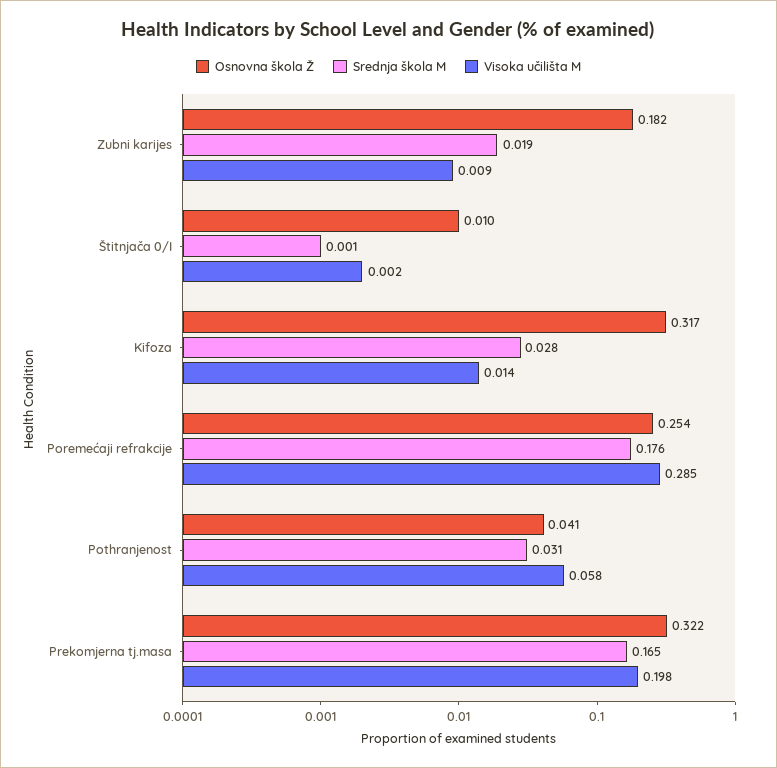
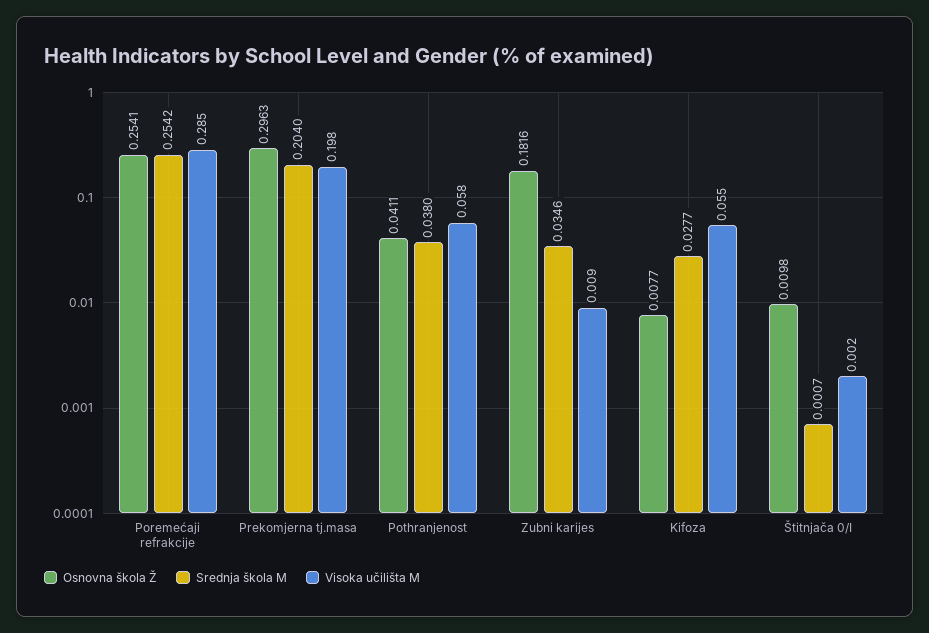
  {
    "Osnovna škola Ž": {
      "Zubni karijes": 0.1816,
      "Štitnjača 0/I": 0.0098,
-     "Kifoza": 0.317,
+     "Kifoza": 0.0077,
      "Poremećaji refrakcije": 0.2541,
      "Pothranjenost": 0.0411,
-     "Prekomjerna tj.masa": 0.322
+     "Prekomjerna tj.masa": 0.2963
    },
    "Srednja škola M": {
-     "Zubni karijes": 0.019,
+     "Zubni karijes": 0.0346,
      "Štitnjača 0/I": 0.0007,
      "Kifoza": 0.0277,
-     "Poremećaji refrakcije": 0.176,
+     "Poremećaji refrakcije": 0.2542,
-     "Pothranjenost": 0.031,
+     "Pothranjenost": 0.038,
-     "Prekomjerna tj.masa": 0.165
+     "Prekomjerna tj.masa": 0.204
    },
    "Visoka učilišta M": {
      "Zubni karijes": 0.009,
      "Štitnjača 0/I": 0.002,
-     "Kifoza": 0.014,
+     "Kifoza": 0.055,
      "Poremećaji refrakcije": 0.285,
      "Pothranjenost": 0.058,
      "Prekomjerna tj.masa": 0.198
    }
  }

